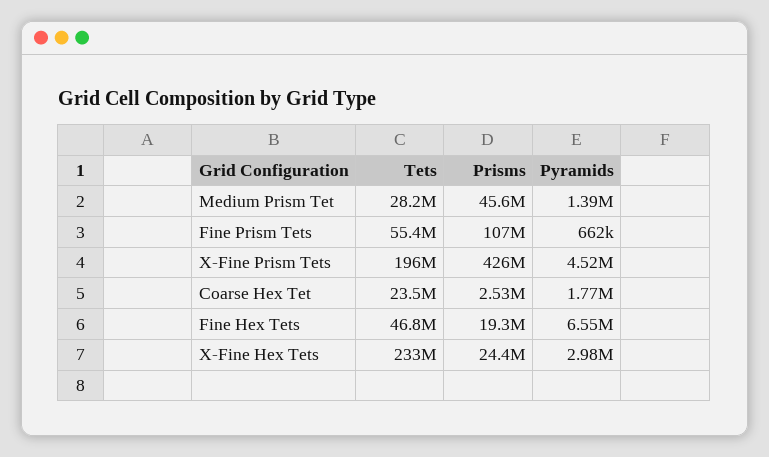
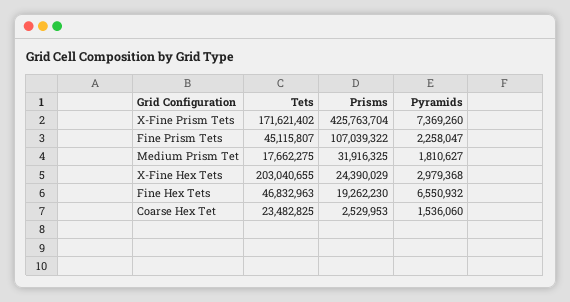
  {
    "Tets": {
-     "Medium Prism Tet": 28200000,
+     "Medium Prism Tet": 17662275,
-     "Fine Prism Tets": 55400000,
+     "Fine Prism Tets": 45115807,
-     "X-Fine Prism Tets": 196000000,
+     "X-Fine Prism Tets": 171621402,
      "Coarse Hex Tet": 23482825,
      "Fine Hex Tets": 46832963,
-     "X-Fine Hex Tets": 233000000
+     "X-Fine Hex Tets": 203040655
    },
    "Prisms": {
-     "Medium Prism Tet": 45600000,
+     "Medium Prism Tet": 31916325,
      "Fine Prism Tets": 107039322,
      "X-Fine Prism Tets": 425763704,
      "Coarse Hex Tet": 2529953,
      "Fine Hex Tets": 19262230,
      "X-Fine Hex Tets": 24390029
    },
    "Pyramids": {
-     "Medium Prism Tet": 1390000,
+     "Medium Prism Tet": 1810627,
-     "Fine Prism Tets": 662000,
+     "Fine Prism Tets": 2258047,
-     "X-Fine Prism Tets": 4520000,
+     "X-Fine Prism Tets": 7369260,
-     "Coarse Hex Tet": 1770000,
+     "Coarse Hex Tet": 1536060,
      "Fine Hex Tets": 6550932,
      "X-Fine Hex Tets": 2979368
    }
  }

